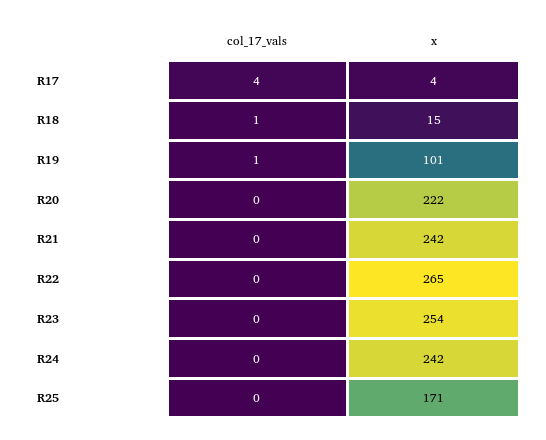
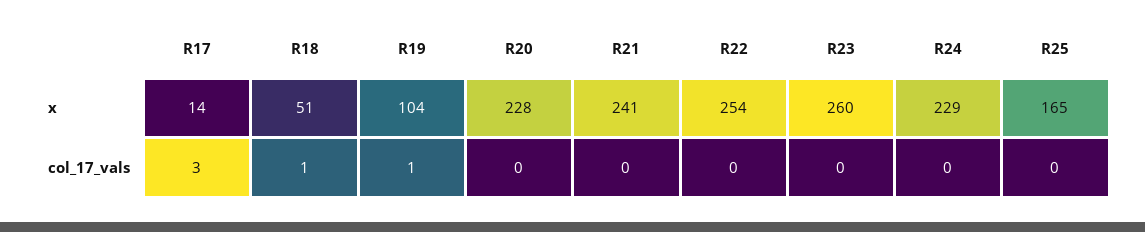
  {
    "col_17_vals": {
-     "R17": 4,
+     "R17": 3,
      "R18": 1,
      "R19": 1,
      "R20": 0,
      "R21": 0,
      "R22": 0,
      "R23": 0,
      "R24": 0,
      "R25": 0
    },
    "x": {
-     "R17": 4,
+     "R17": 14,
-     "R18": 15,
+     "R18": 51,
-     "R19": 101,
+     "R19": 104,
-     "R20": 222,
+     "R20": 228,
-     "R21": 242,
+     "R21": 241,
-     "R22": 265,
+     "R22": 254,
-     "R23": 254,
+     "R23": 260,
-     "R24": 242,
+     "R24": 229,
-     "R25": 171
+     "R25": 165
    }
  }

